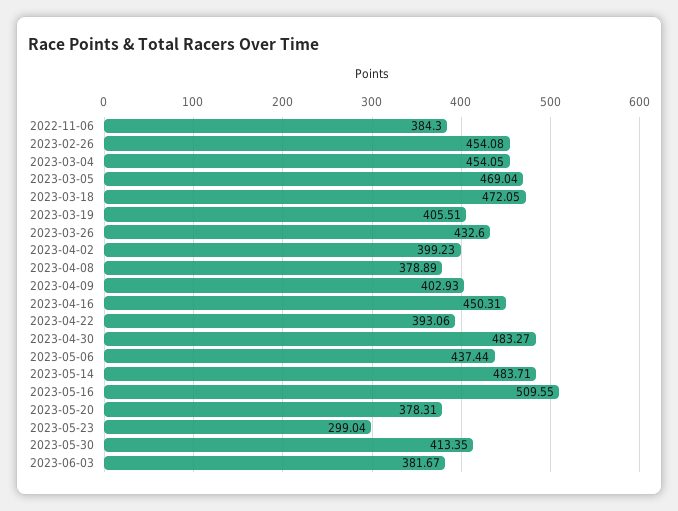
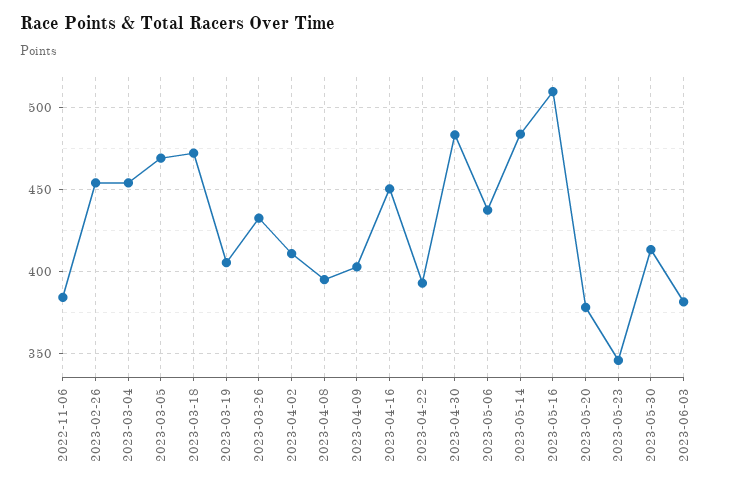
  {
    "2022-11-06": 384.3,
    "2023-02-26": 454.08,
    "2023-03-04": 454.05,
    "2023-03-05": 469.04,
    "2023-03-18": 472.05,
    "2023-03-19": 405.51,
    "2023-03-26": 432.6,
-   "2023-04-02": 399.23,
+   "2023-04-02": 410,
-   "2023-04-08": 378.89,
+   "2023-04-08": 395,
    "2023-04-09": 402.93,
    "2023-04-16": 450.31,
    "2023-04-22": 393.06,
    "2023-04-30": 483.27,
    "2023-05-06": 437.44,
    "2023-05-14": 483.71,
    "2023-05-16": 509.55,
    "2023-05-20": 378.31,
-   "2023-05-23": 299.04,
+   "2023-05-23": 345,
    "2023-05-30": 413.35,
    "2023-06-03": 381.67
  }

